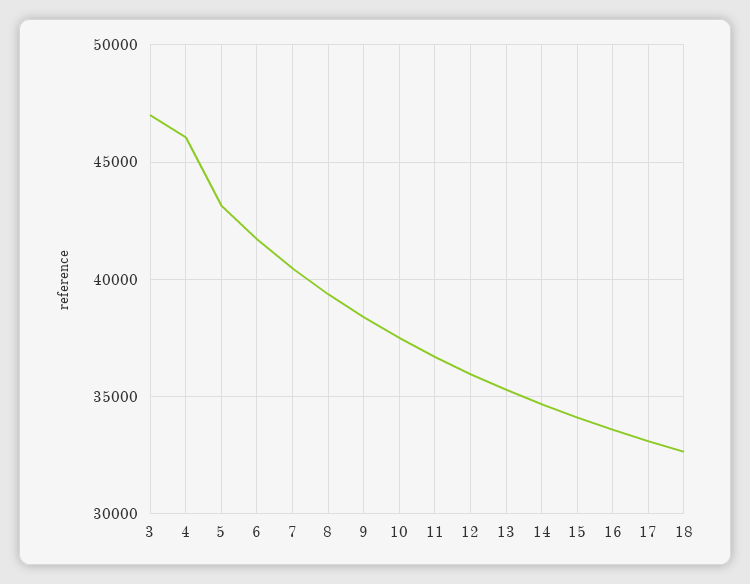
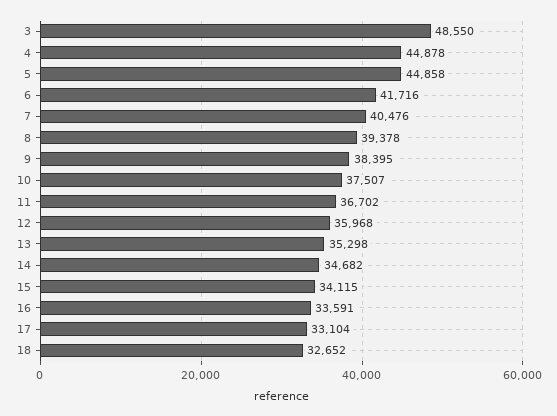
  {
-   "3": 47000,
+   "3": 48550,
-   "4": 46000,
+   "4": 44878,
-   "5": 43000,
+   "5": 44858,
    "6": 41716,
    "7": 40476,
    "8": 39378,
    "9": 38395,
    "10": 37507,
    "11": 36702,
    "12": 35968,
    "13": 35298,
    "14": 34682,
    "15": 34115,
    "16": 33591,
    "17": 33104,
    "18": 32652
  }

